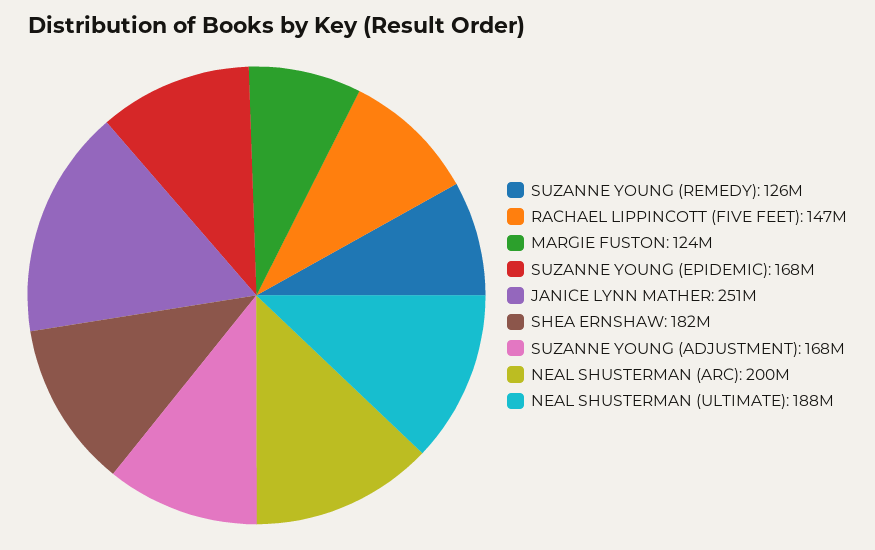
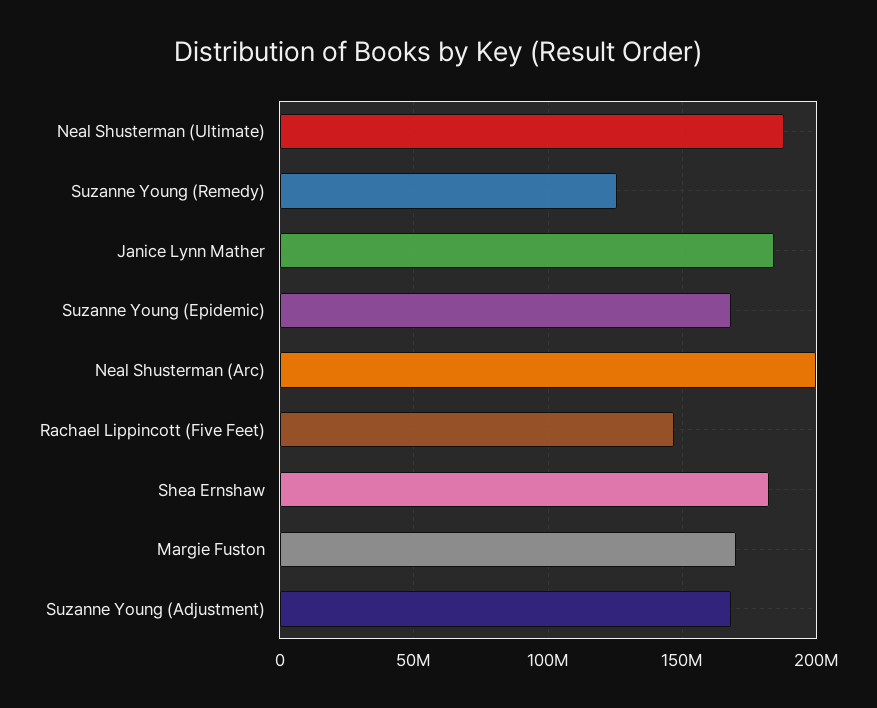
  {
    "SUZANNE YOUNG (REMEDY)": 126000000,
    "RACHAEL LIPPINCOTT (FIVE FEET)": 147000000,
-   "MARGIE FUSTON": 124000000,
+   "MARGIE FUSTON": 170000000,
    "SUZANNE YOUNG (EPIDEMIC)": 168000000,
-   "JANICE LYNN MATHER": 251000000,
+   "JANICE LYNN MATHER": 185000000,
    "SHEA ERNSHAW": 182000000,
    "SUZANNE YOUNG (ADJUSTMENT)": 168000000,
    "NEAL SHUSTERMAN (ARC)": 200000000,
    "NEAL SHUSTERMAN (ULTIMATE)": 188000000
  }

